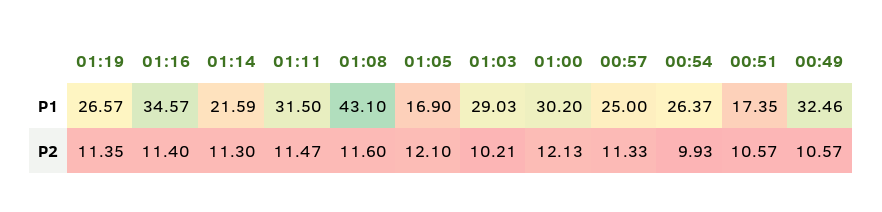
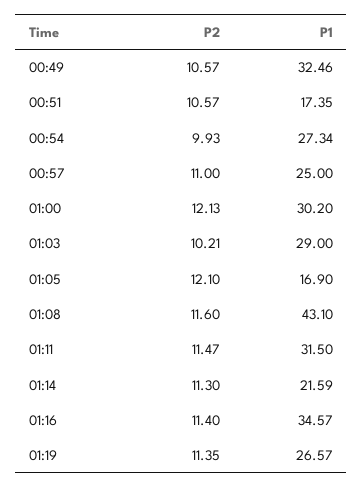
  {
    "01:19": {
      "P1": 26.57,
      "P2": 11.35
    },
    "01:16": {
      "P1": 34.57,
      "P2": 11.4
    },
    "01:14": {
      "P1": 21.59,
      "P2": 11.3
    },
    "01:11": {
      "P1": 31.5,
      "P2": 11.47
    },
    "01:08": {
      "P1": 43.1,
      "P2": 11.6
    },
    "01:05": {
      "P1": 16.9,
      "P2": 12.1
    },
    "01:03": {
-     "P1": 29.03,
+     "P1": 29,
      "P2": 10.21
    },
    "01:00": {
      "P1": 30.2,
      "P2": 12.13
    },
    "00:57": {
      "P1": 25,
-     "P2": 11.33
+     "P2": 11
    },
    "00:54": {
-     "P1": 26.37,
+     "P1": 27.34,
      "P2": 9.93
    },
    "00:51": {
      "P1": 17.35,
      "P2": 10.57
    },
    "00:49": {
      "P1": 32.46,
      "P2": 10.57
    }
  }

